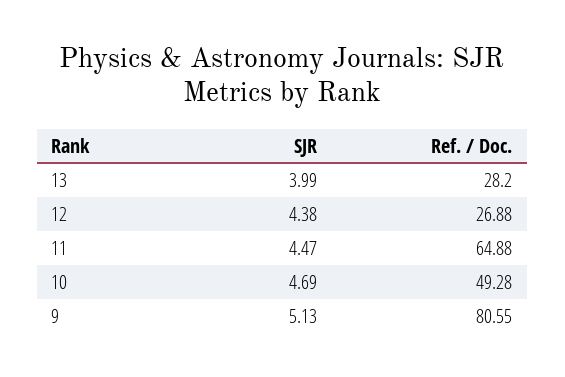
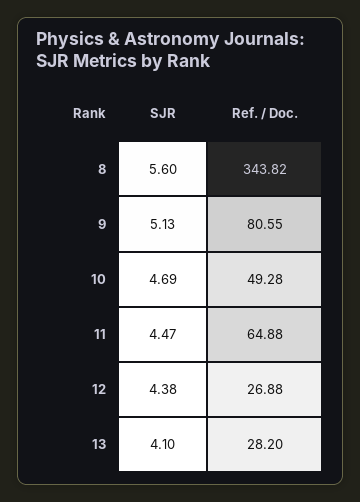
  {
    "SJR": {
-     "13": 3.99,
+     "13": 4.1,
      "12": 4.38,
      "11": 4.47,
      "10": 4.69,
-     "9": 5.13
+     "9": 5.13,
+     "8": 5.6
    },
    "Ref. / Doc.": {
      "13": 28.2,
      "12": 26.88,
      "11": 64.88,
      "10": 49.28,
-     "9": 80.55
+     "9": 80.55,
+     "8": 343.82
    }
  }

